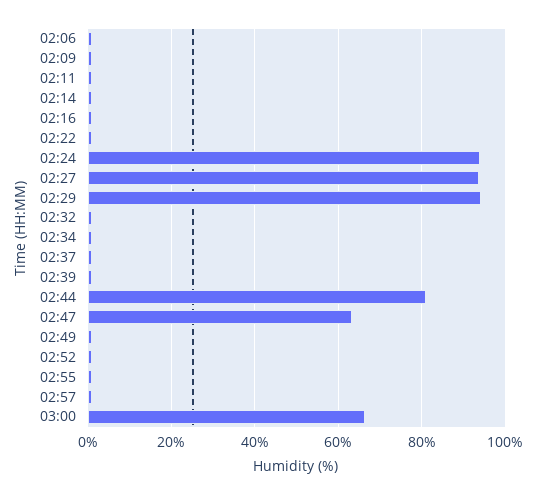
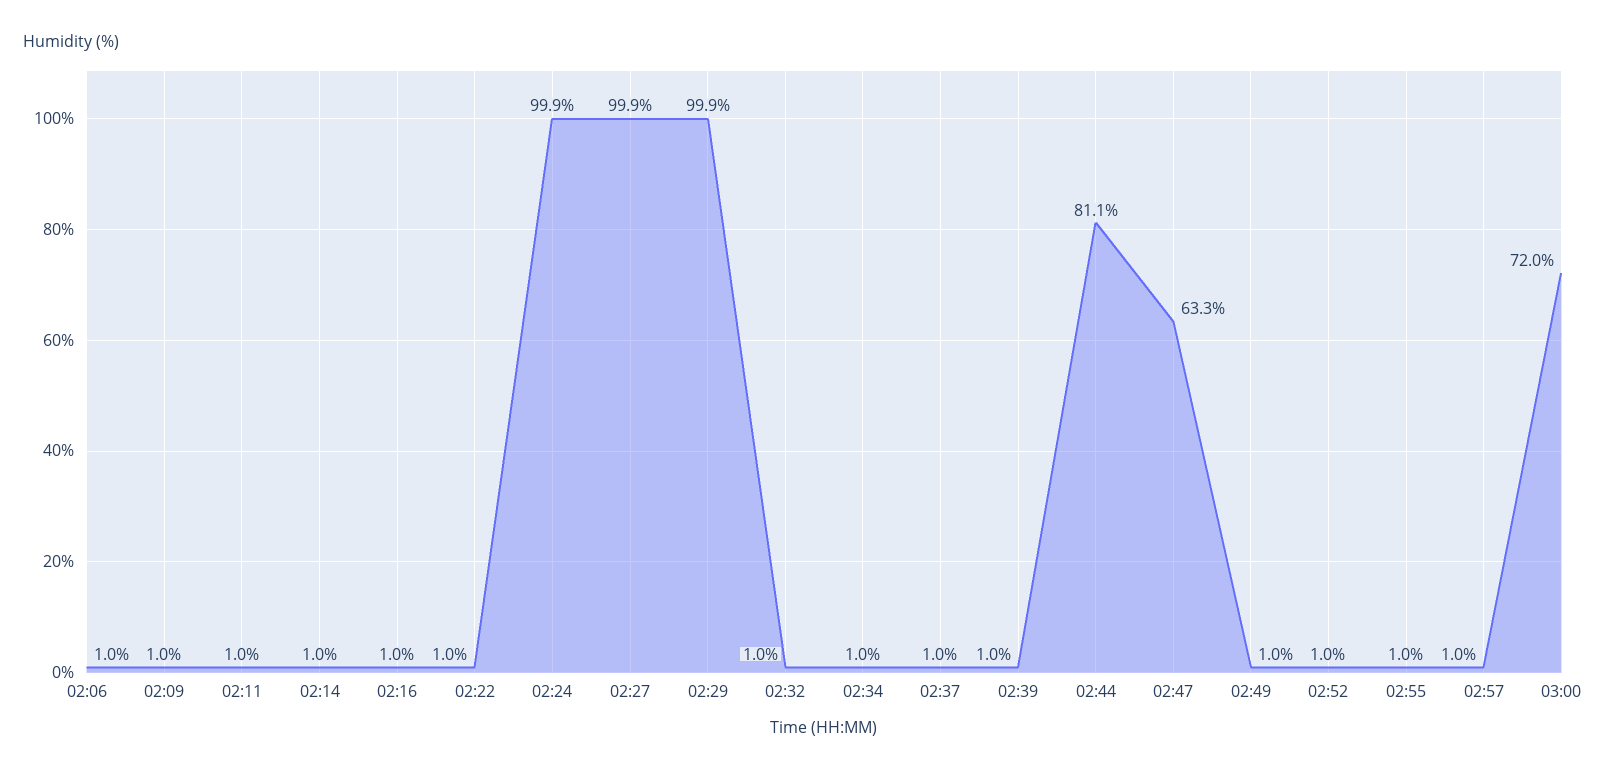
  {
    "02:06": 1,
    "02:09": 1,
    "02:11": 1,
    "02:14": 1,
    "02:16": 1,
    "02:22": 1,
-   "02:24": 94,
+   "02:24": 99.9,
-   "02:27": 94,
+   "02:27": 99.9,
-   "02:29": 94,
+   "02:29": 99.9,
    "02:32": 1,
    "02:34": 1,
    "02:37": 1,
    "02:39": 1,
    "02:44": 81.1,
    "02:47": 63.3,
    "02:49": 1,
    "02:52": 1,
    "02:55": 1,
    "02:57": 1,
-   "03:00": 66
+   "03:00": 72
  }

